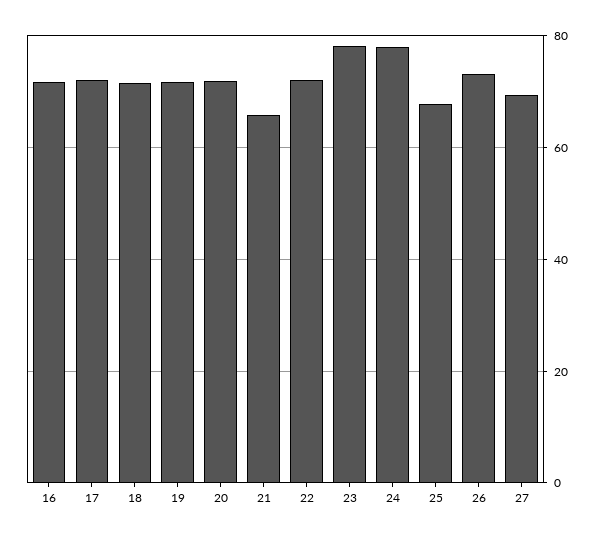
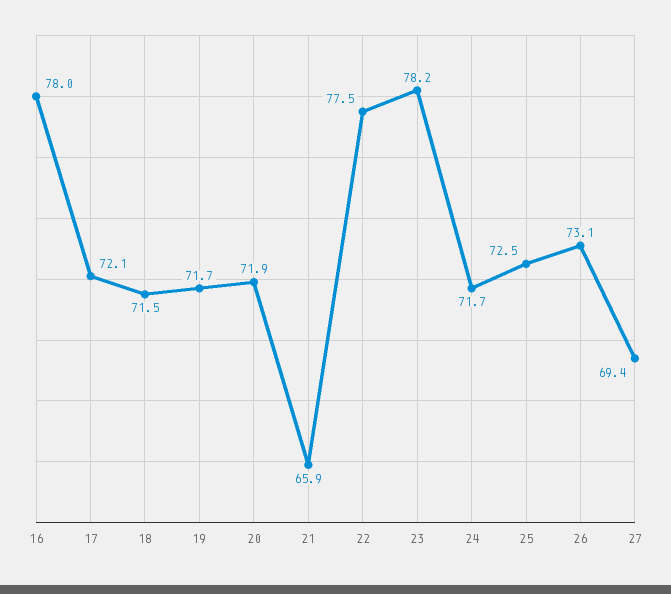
  {
-   "16": 72,
+   "16": 78,
    "17": 72.1,
    "18": 71.5,
    "19": 71.7,
    "20": 71.9,
    "21": 65.9,
-   "22": 72,
+   "22": 77.5,
    "23": 78.2,
-   "24": 78,
+   "24": 71.7,
-   "25": 68,
+   "25": 72.5,
    "26": 73.1,
    "27": 69.4
  }

